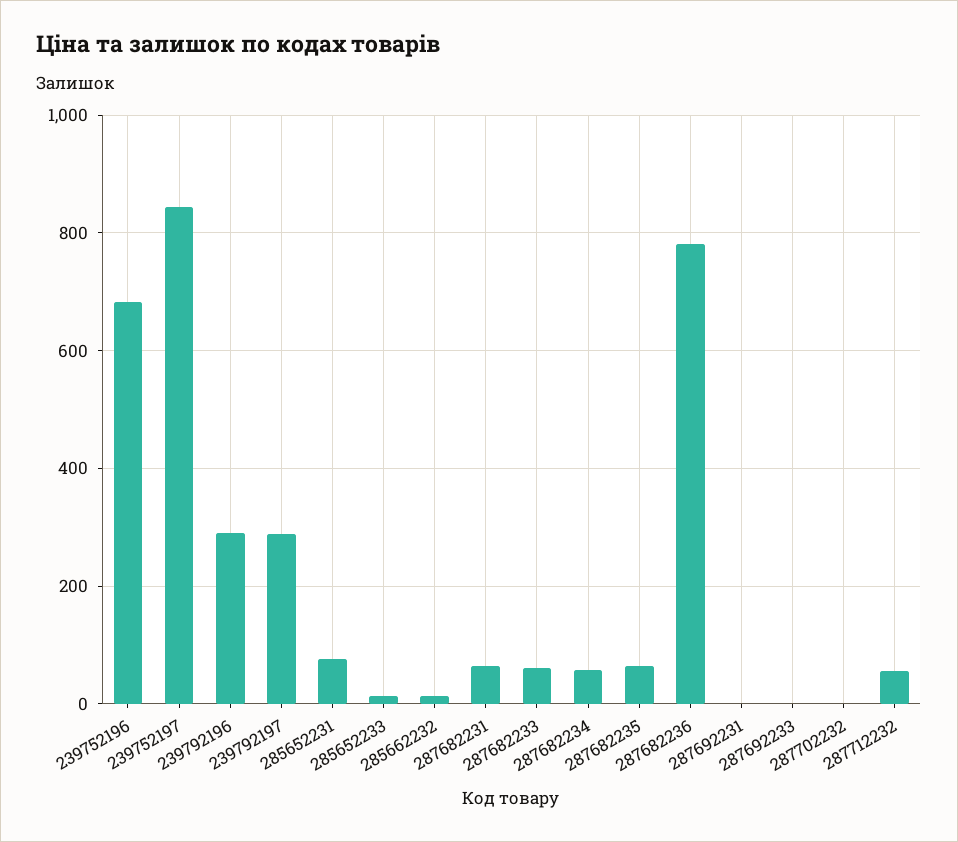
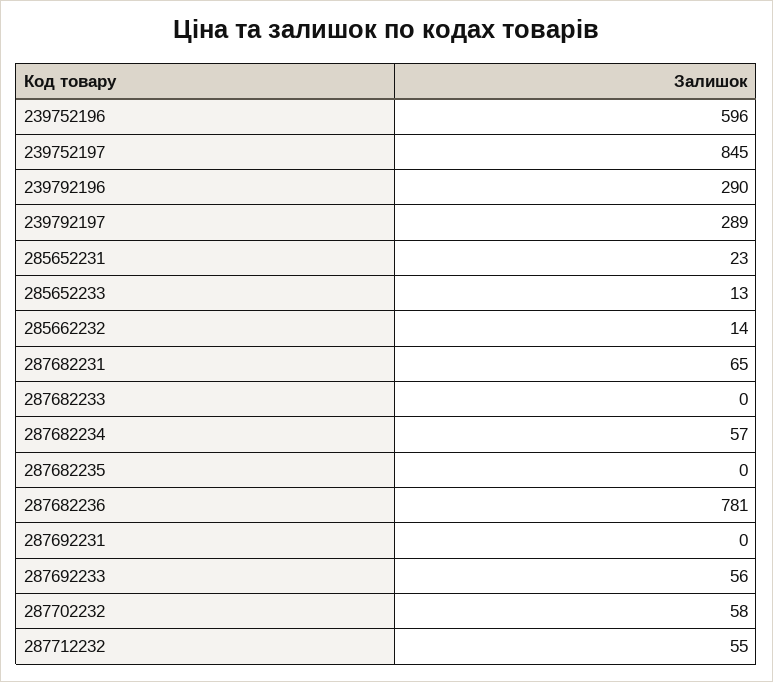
  {
-   "239752196": 680,
+   "239752196": 596,
    "239752197": 845,
    "239792196": 290,
    "239792197": 289,
-   "285652231": 80,
+   "285652231": 23,
    "285652233": 13,
    "285662232": 14,
    "287682231": 65,
-   "287682233": 60,
+   "287682233": 0,
    "287682234": 57,
-   "287682235": 60,
+   "287682235": 0,
    "287682236": 781,
    "287692231": 0,
-   "287692233": 0,
+   "287692233": 56,
-   "287702232": 0,
+   "287702232": 58,
    "287712232": 55
  }

